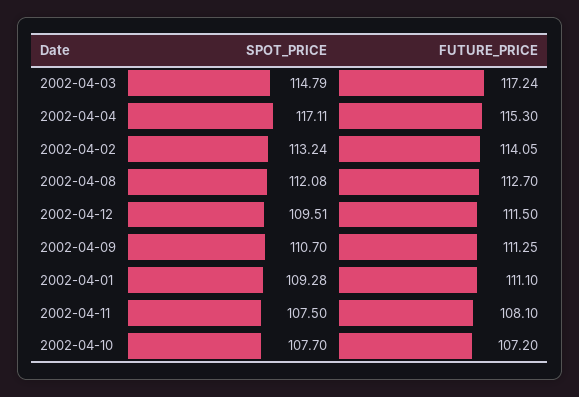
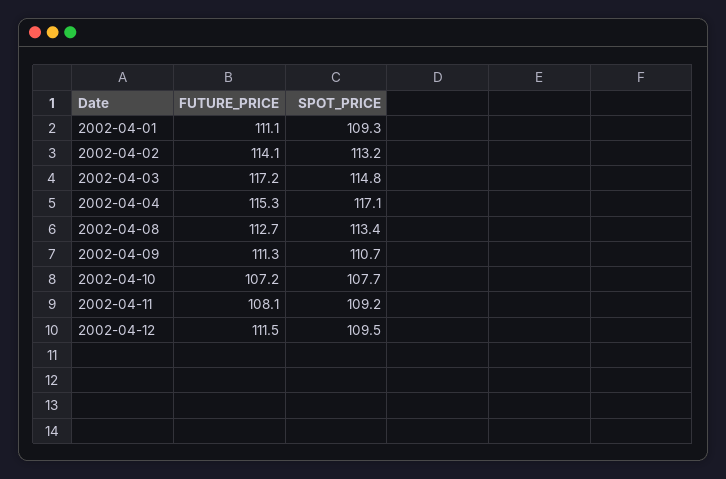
  {
    "SPOT_PRICE": {
      "2002-04-03": 114.79,
      "2002-04-04": 117.11,
      "2002-04-02": 113.24,
-     "2002-04-08": 112.08,
+     "2002-04-08": 113.4,
      "2002-04-12": 109.51,
      "2002-04-09": 110.7,
      "2002-04-01": 109.28,
-     "2002-04-11": 107.5,
+     "2002-04-11": 109.2,
      "2002-04-10": 107.7
    },
    "FUTURE_PRICE": {
      "2002-04-03": 117.24,
      "2002-04-04": 115.3,
      "2002-04-02": 114.05,
      "2002-04-08": 112.7,
      "2002-04-12": 111.5,
      "2002-04-09": 111.25,
      "2002-04-01": 111.1,
      "2002-04-11": 108.1,
      "2002-04-10": 107.2
    }
  }

